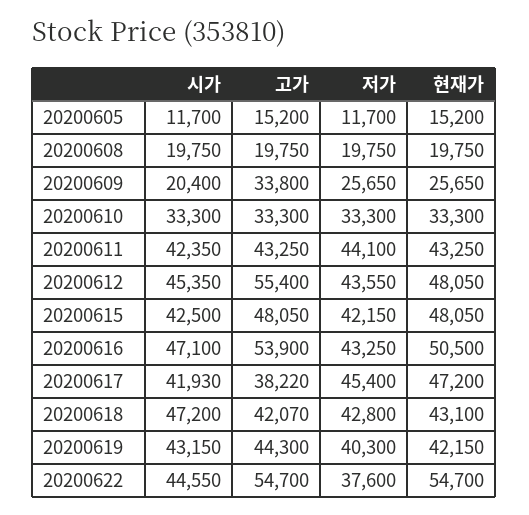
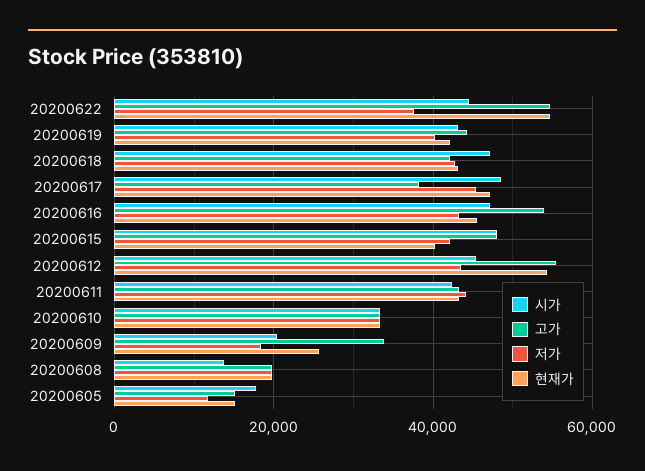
  {
    "시가": {
-     "20200605": 11700,
+     "20200605": 18000,
-     "20200608": 19750,
+     "20200608": 14000,
      "20200609": 20400,
      "20200610": 33300,
      "20200611": 42350,
      "20200612": 45350,
-     "20200615": 42500,
+     "20200615": 48000,
      "20200616": 47100,
-     "20200617": 41930,
+     "20200617": 48000,
      "20200618": 47200,
      "20200619": 43150,
      "20200622": 44550
    },
    "고가": {
      "20200605": 15200,
      "20200608": 19750,
      "20200609": 33800,
      "20200610": 33300,
      "20200611": 43250,
      "20200612": 55400,
      "20200615": 48050,
      "20200616": 53900,
      "20200617": 38220,
      "20200618": 42070,
      "20200619": 44300,
      "20200622": 54700
    },
    "저가": {
      "20200605": 11700,
      "20200608": 19750,
-     "20200609": 25650,
+     "20200609": 18000,
      "20200610": 33300,
      "20200611": 44100,
      "20200612": 43550,
      "20200615": 42150,
      "20200616": 43250,
      "20200617": 45400,
      "20200618": 42800,
      "20200619": 40300,
      "20200622": 37600
    },
    "현재가": {
      "20200605": 15200,
      "20200608": 19750,
      "20200609": 25650,
      "20200610": 33300,
      "20200611": 43250,
-     "20200612": 48050,
+     "20200612": 54000,
-     "20200615": 48050,
+     "20200615": 40000,
-     "20200616": 50500,
+     "20200616": 46000,
      "20200617": 47200,
      "20200618": 43100,
      "20200619": 42150,
      "20200622": 54700
    }
  }

